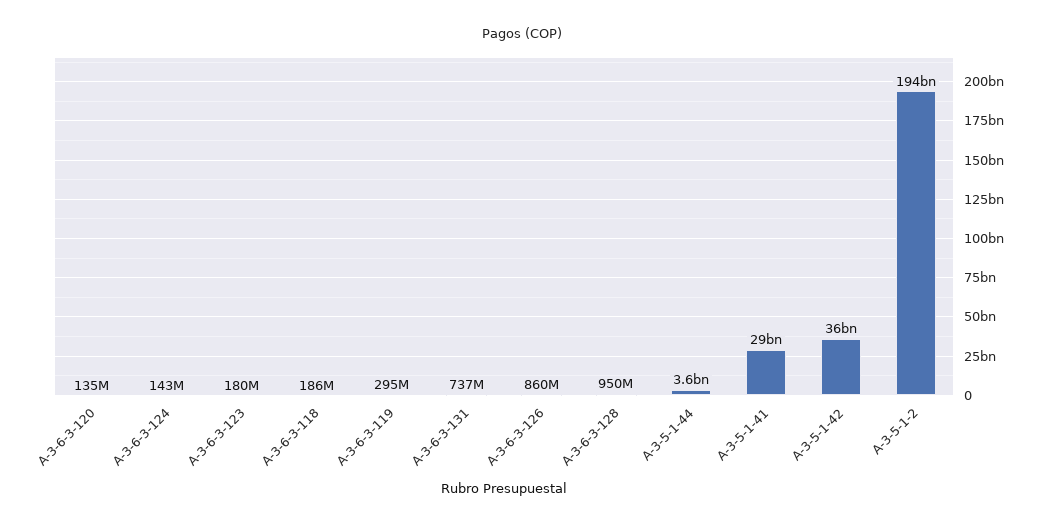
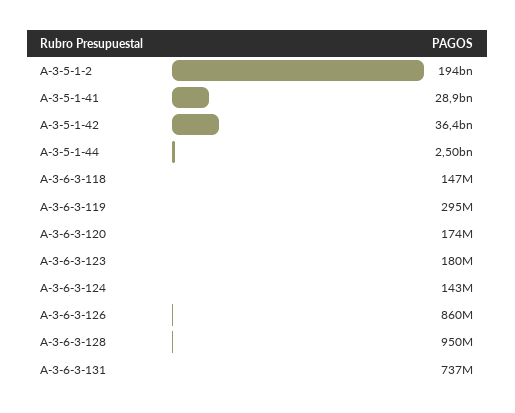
  {
-   "A-3-6-3-120": 135000000,
+   "A-3-6-3-120": 174000000,
    "A-3-6-3-124": 143000000,
    "A-3-6-3-123": 180000000,
-   "A-3-6-3-118": 186000000,
+   "A-3-6-3-118": 147000000,
    "A-3-6-3-119": 295000000,
    "A-3-6-3-131": 737000000,
    "A-3-6-3-126": 860000000,
    "A-3-6-3-128": 950000000,
-   "A-3-5-1-44": 3600000000,
+   "A-3-5-1-44": 2500000000,
    "A-3-5-1-41": 28900000000,
    "A-3-5-1-42": 36400000000,
    "A-3-5-1-2": 194000000000
  }

